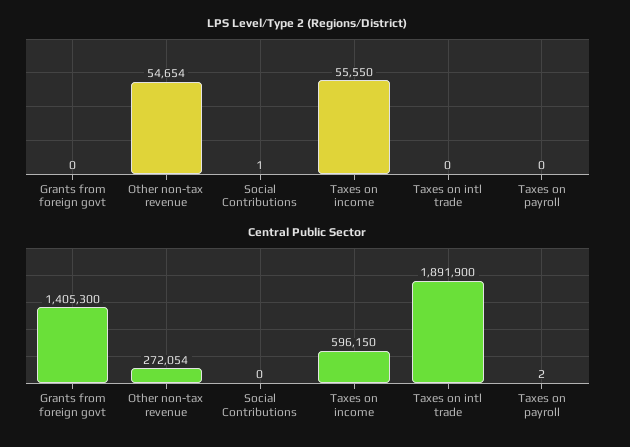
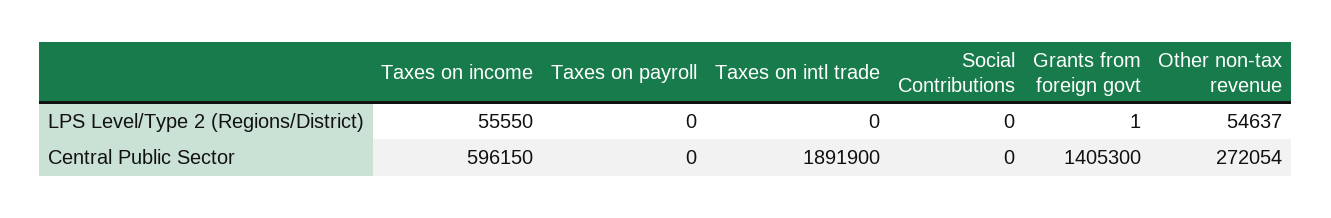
  {
    "LPS Level/Type 2 (Regions/District)": {
-     "Grants from foreign govt": 0,
+     "Grants from foreign govt": 1,
-     "Other non-tax revenue": 54654,
+     "Other non-tax revenue": 54637,
-     "Social Contributions": 1,
+     "Social Contributions": 0,
      "Taxes on income": 55550,
      "Taxes on intl trade": 0,
      "Taxes on payroll": 0
    },
    "Central Public Sector": {
      "Grants from foreign govt": 1405300,
      "Other non-tax revenue": 272054,
      "Social Contributions": 0,
      "Taxes on income": 596150,
      "Taxes on intl trade": 1891900,
-     "Taxes on payroll": 2
+     "Taxes on payroll": 0
    }
  }

